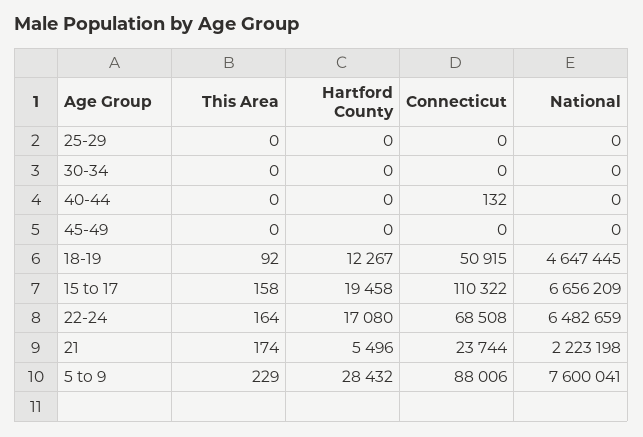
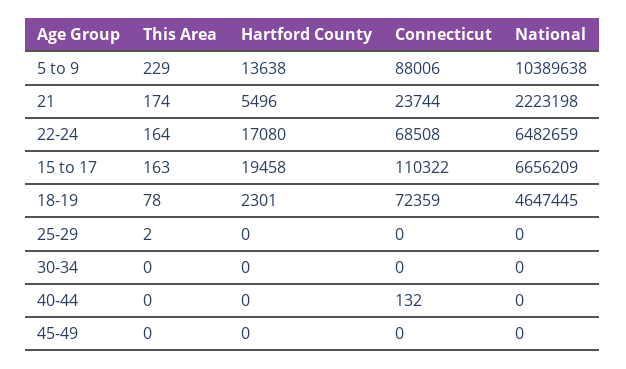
  {
    "This Area": {
-     "25-29": 0,
+     "25-29": 2,
      "30-34": 0,
      "40-44": 0,
      "45-49": 0,
-     "18-19": 92,
+     "18-19": 78,
-     "15 to 17": 158,
+     "15 to 17": 163,
      "22-24": 164,
      "21": 174,
      "5 to 9": 229
    },
    "Hartford County": {
      "25-29": 0,
      "30-34": 0,
      "40-44": 0,
      "45-49": 0,
-     "18-19": 12267,
+     "18-19": 2301,
      "15 to 17": 19458,
      "22-24": 17080,
      "21": 5496,
-     "5 to 9": 28432
+     "5 to 9": 13638
    },
    "Connecticut": {
      "25-29": 0,
      "30-34": 0,
      "40-44": 132,
      "45-49": 0,
-     "18-19": 50915,
+     "18-19": 72359,
      "15 to 17": 110322,
      "22-24": 68508,
      "21": 23744,
      "5 to 9": 88006
    },
    "National": {
      "25-29": 0,
      "30-34": 0,
      "40-44": 0,
      "45-49": 0,
      "18-19": 4647445,
      "15 to 17": 6656209,
      "22-24": 6482659,
      "21": 2223198,
-     "5 to 9": 7600041
+     "5 to 9": 10389638
    }
  }

